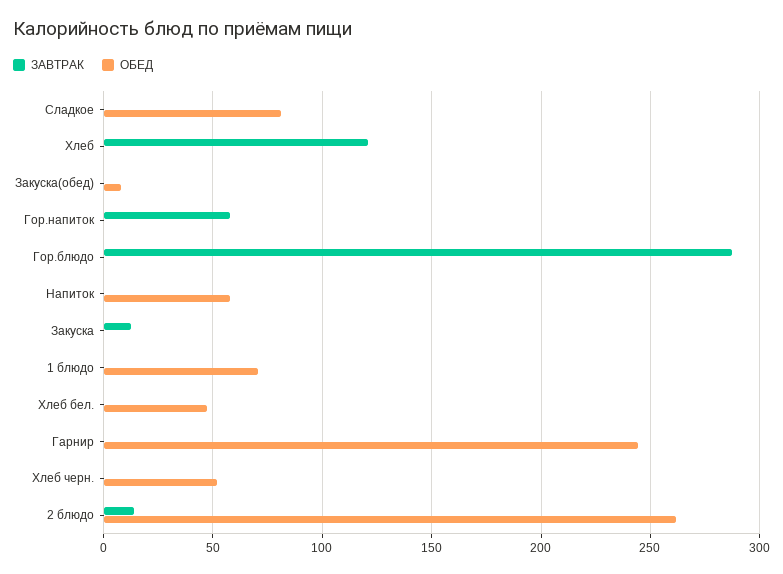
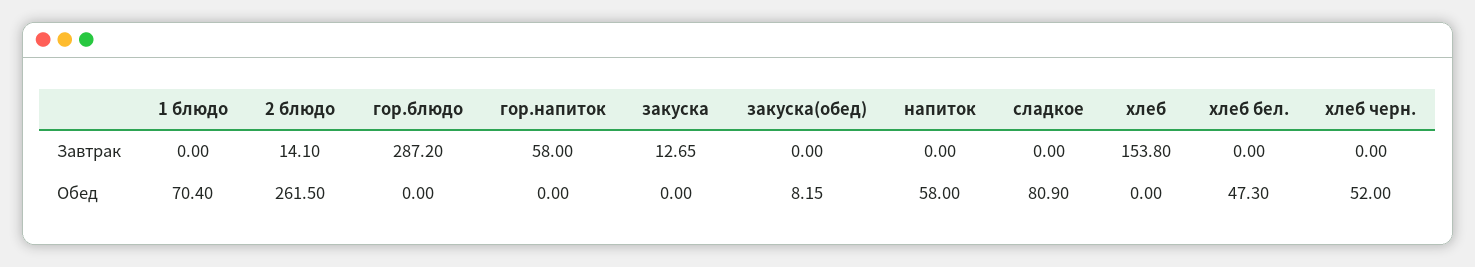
  {
    "ЗАВТРАК": {
      "Сладкое": 0,
-     "Хлеб": 120,
+     "Хлеб": 153.8,
      "Закуска(обед)": 0,
      "Гор.напиток": 58,
      "Гор.блюдо": 287.2,
      "Напиток": 0,
      "Закуска": 12.65,
      "1 блюдо": 0,
      "Хлеб бел.": 0,
-     "Гарнир": 0,
      "Хлеб черн.": 0,
      "2 блюдо": 14.1
    },
    "ОБЕД": {
      "Сладкое": 80.9,
      "Хлеб": 0,
      "Закуска(обед)": 8.15,
      "Гор.напиток": 0,
      "Гор.блюдо": 0,
      "Напиток": 58,
      "Закуска": 0,
      "1 блюдо": 70.4,
      "Хлеб бел.": 47.3,
-     "Гарнир": 245,
      "Хлеб черн.": 52,
      "2 блюдо": 261.5
    }
  }

